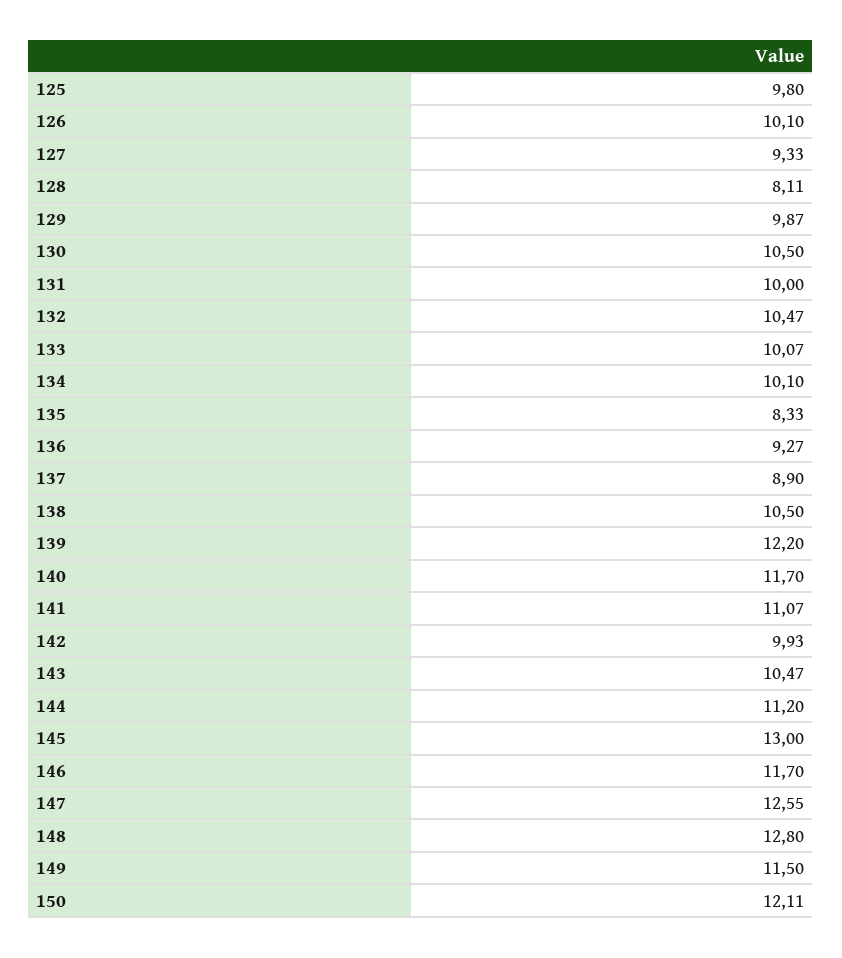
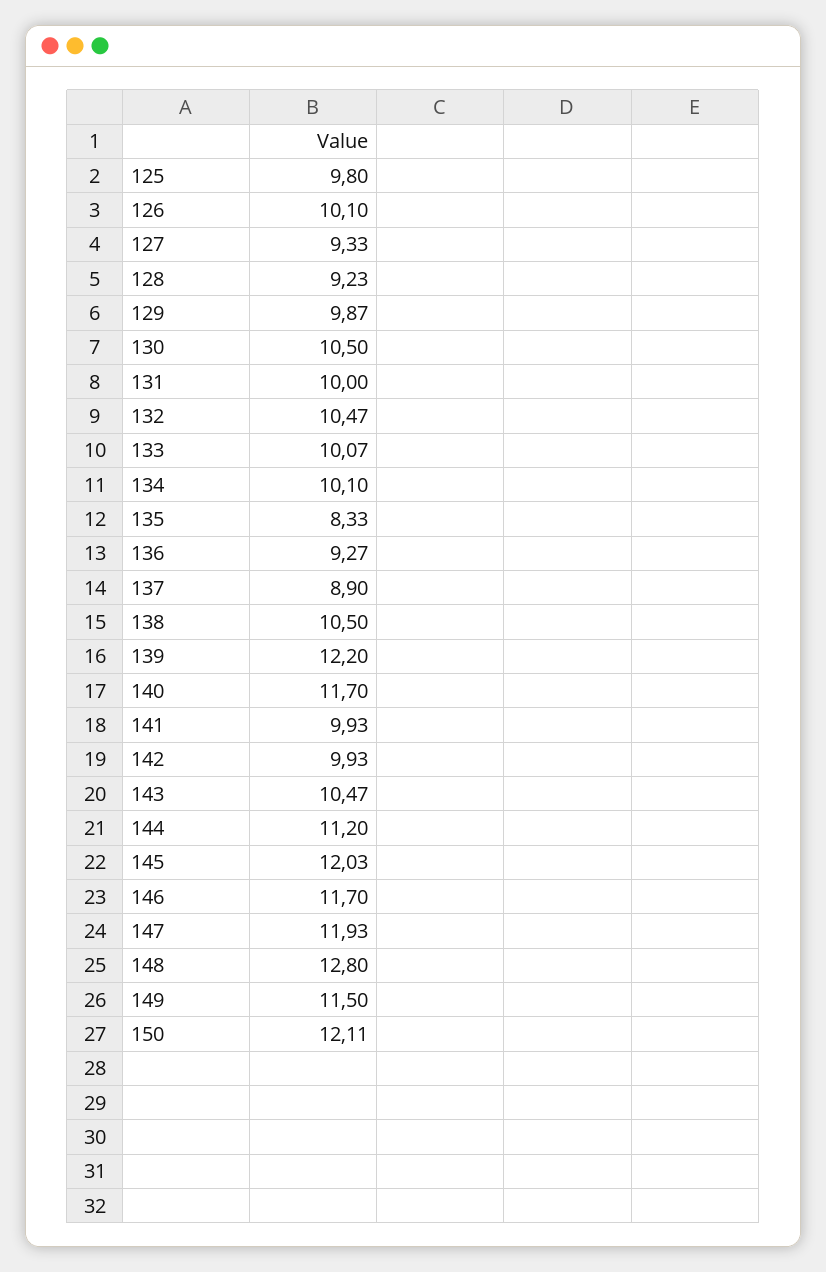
  {
    "125": 9.8,
    "126": 10.1,
    "127": 9.33,
-   "128": 8.11,
+   "128": 9.23,
    "129": 9.87,
    "130": 10.5,
    "131": 10,
    "132": 10.47,
    "133": 10.07,
    "134": 10.1,
    "135": 8.33,
    "136": 9.27,
    "137": 8.9,
    "138": 10.5,
    "139": 12.2,
    "140": 11.7,
-   "141": 11.07,
+   "141": 9.93,
    "142": 9.93,
    "143": 10.47,
    "144": 11.2,
-   "145": 13,
+   "145": 12.03,
    "146": 11.7,
-   "147": 12.55,
+   "147": 11.93,
    "148": 12.8,
    "149": 11.5,
    "150": 12.11
  }

